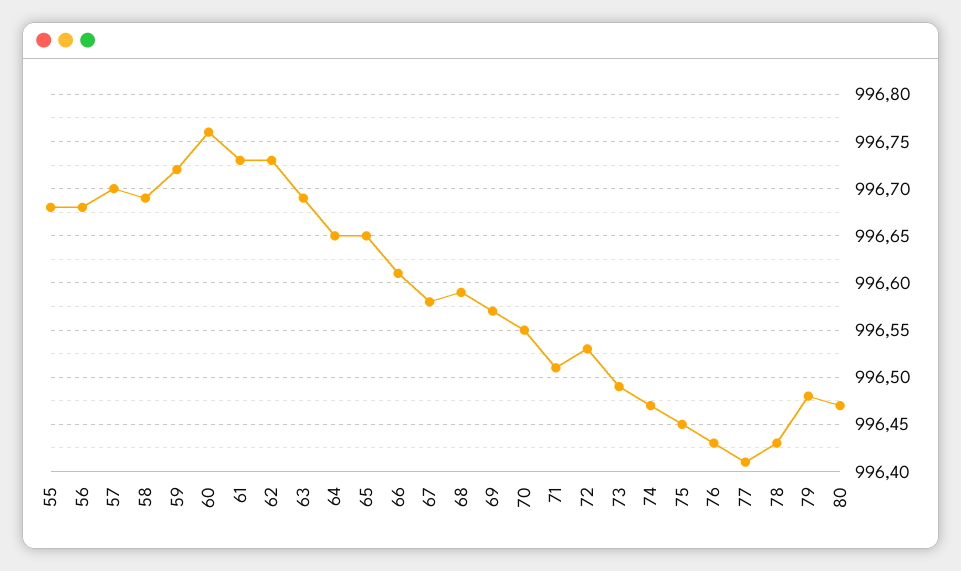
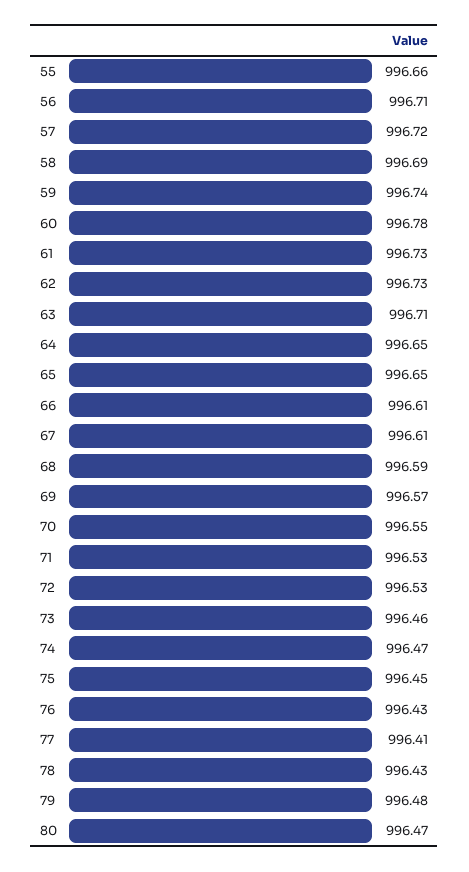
  {
-   "55": 996.68,
+   "55": 996.66,
-   "56": 996.68,
+   "56": 996.71,
-   "57": 996.7,
+   "57": 996.72,
    "58": 996.69,
-   "59": 996.72,
+   "59": 996.74,
-   "60": 996.76,
+   "60": 996.78,
    "61": 996.73,
    "62": 996.73,
-   "63": 996.69,
+   "63": 996.71,
    "64": 996.65,
    "65": 996.65,
    "66": 996.61,
-   "67": 996.58,
+   "67": 996.61,
    "68": 996.59,
    "69": 996.57,
    "70": 996.55,
-   "71": 996.51,
+   "71": 996.53,
    "72": 996.53,
-   "73": 996.49,
+   "73": 996.46,
    "74": 996.47,
    "75": 996.45,
    "76": 996.43,
    "77": 996.41,
    "78": 996.43,
    "79": 996.48,
    "80": 996.47
  }

